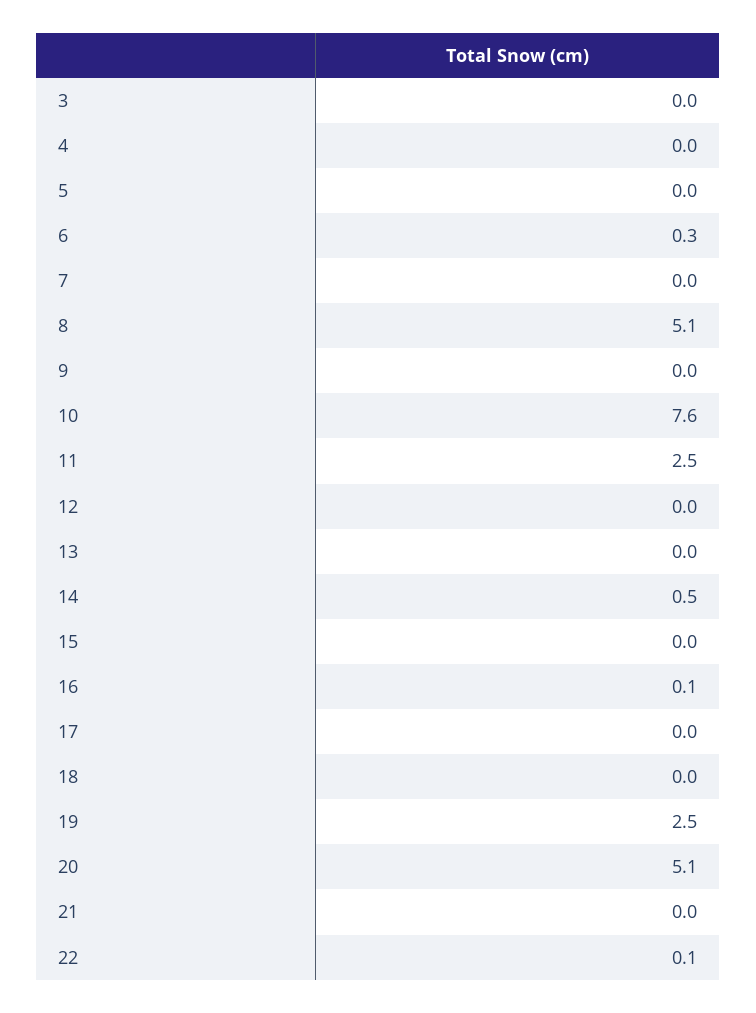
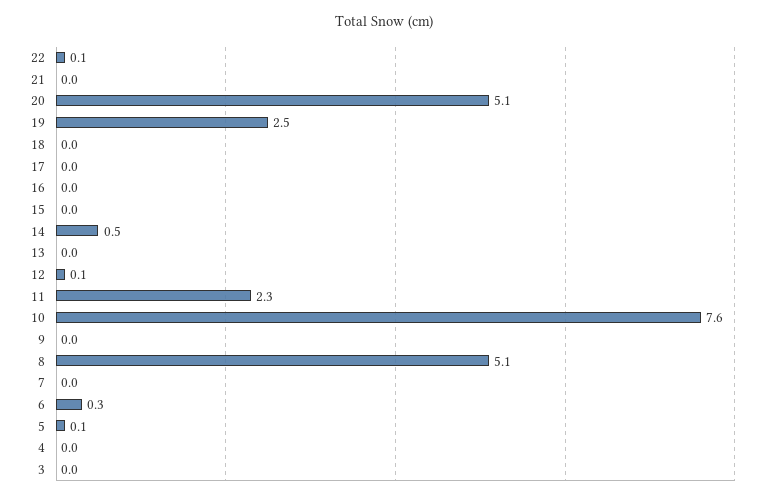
  {
    "3": 0,
    "4": 0,
-   "5": 0,
+   "5": 0.1,
    "6": 0.3,
    "7": 0,
    "8": 5.1,
    "9": 0,
    "10": 7.6,
-   "11": 2.5,
+   "11": 2.3,
-   "12": 0,
+   "12": 0.1,
    "13": 0,
    "14": 0.5,
    "15": 0,
-   "16": 0.1,
+   "16": 0,
    "17": 0,
    "18": 0,
    "19": 2.5,
    "20": 5.1,
    "21": 0,
    "22": 0.1
  }

